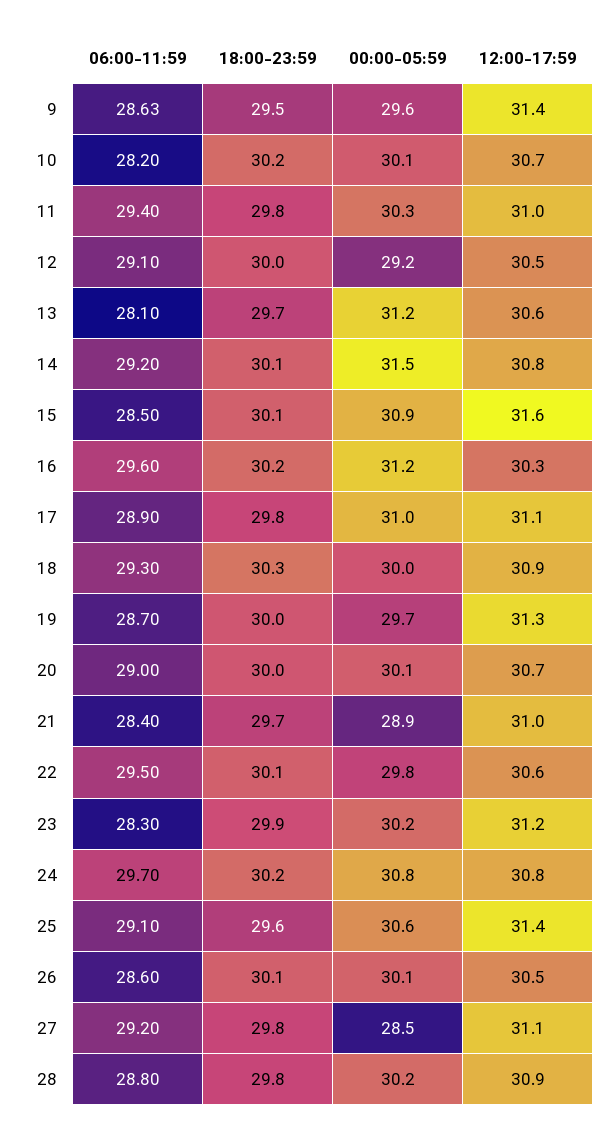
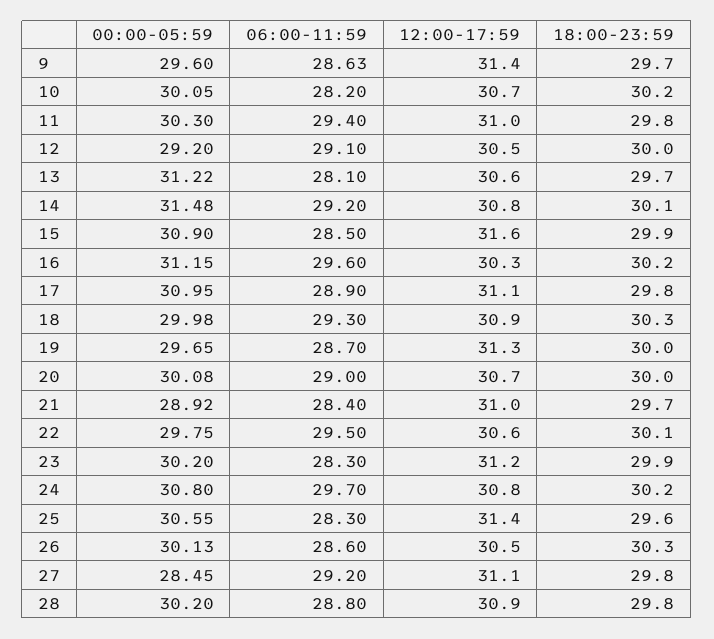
  {
    "06:00-11:59": {
      "9": 28.63,
      "10": 28.2,
      "11": 29.4,
      "12": 29.1,
      "13": 28.1,
      "14": 29.2,
      "15": 28.5,
      "16": 29.6,
      "17": 28.9,
      "18": 29.3,
      "19": 28.7,
      "20": 29,
      "21": 28.4,
      "22": 29.5,
      "23": 28.3,
      "24": 29.7,
-     "25": 29.1,
+     "25": 28.3,
      "26": 28.6,
      "27": 29.2,
      "28": 28.8
    },
    "18:00-23:59": {
-     "9": 29.5,
+     "9": 29.7,
      "10": 30.2,
      "11": 29.8,
      "12": 30,
      "13": 29.7,
      "14": 30.1,
-     "15": 30.1,
+     "15": 29.9,
      "16": 30.2,
      "17": 29.8,
      "18": 30.3,
      "19": 30,
      "20": 30,
      "21": 29.7,
      "22": 30.1,
      "23": 29.9,
      "24": 30.2,
      "25": 29.6,
-     "26": 30.1,
+     "26": 30.3,
      "27": 29.8,
      "28": 29.8
    },
    "00:00-05:59": {
      "9": 29.6,
      "10": 30.05,
      "11": 30.3,
      "12": 29.2,
      "13": 31.22,
      "14": 31.48,
      "15": 30.9,
      "16": 31.15,
      "17": 30.95,
      "18": 29.98,
      "19": 29.65,
      "20": 30.08,
      "21": 28.92,
      "22": 29.75,
      "23": 30.2,
      "24": 30.8,
      "25": 30.55,
      "26": 30.13,
      "27": 28.45,
      "28": 30.2
    },
    "12:00-17:59": {
      "9": 31.4,
      "10": 30.7,
      "11": 31,
      "12": 30.5,
      "13": 30.6,
      "14": 30.8,
      "15": 31.6,
      "16": 30.3,
      "17": 31.1,
      "18": 30.9,
      "19": 31.3,
      "20": 30.7,
      "21": 31,
      "22": 30.6,
      "23": 31.2,
      "24": 30.8,
      "25": 31.4,
      "26": 30.5,
      "27": 31.1,
      "28": 30.9
    }
  }

